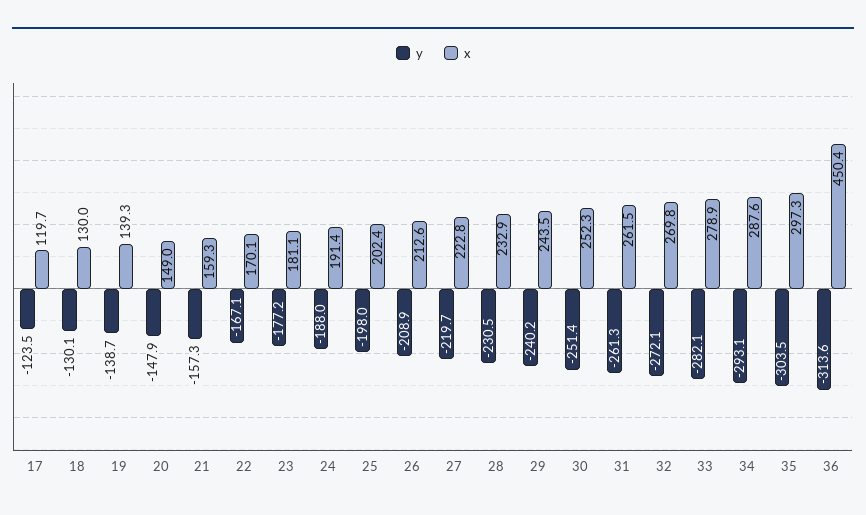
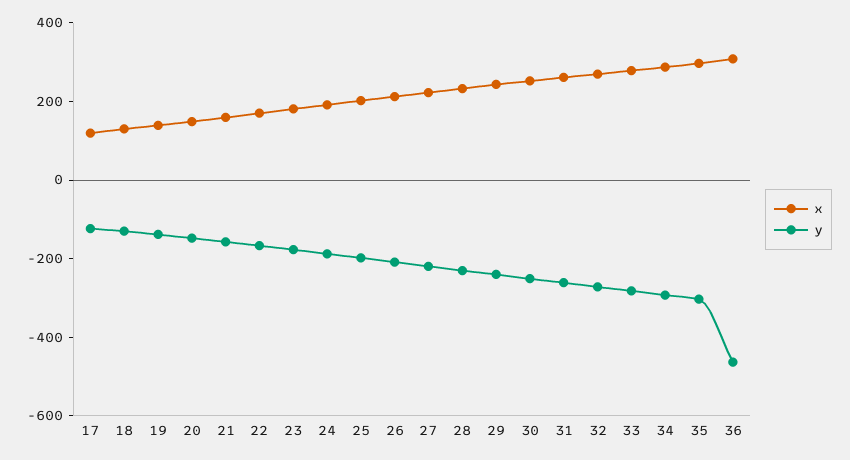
  {
    "y": {
      "17": -123.5,
      "18": -130.1,
      "19": -138.7,
      "20": -147.9,
      "21": -157.3,
      "22": -167.1,
      "23": -177.2,
      "24": -188,
      "25": -198,
      "26": -208.9,
      "27": -219.7,
      "28": -230.5,
      "29": -240.2,
      "30": -251.4,
      "31": -261.3,
      "32": -272.1,
      "33": -282.1,
      "34": -293.1,
      "35": -303.5,
-     "36": -313.6
+     "36": -450
    },
    "x": {
      "17": 119.7,
      "18": 130,
      "19": 139.3,
      "20": 149,
      "21": 159.3,
      "22": 170.1,
      "23": 181.1,
      "24": 191.4,
      "25": 202.4,
      "26": 212.6,
      "27": 222.8,
      "28": 232.9,
      "29": 243.5,
      "30": 252.3,
      "31": 261.5,
      "32": 269.8,
      "33": 278.9,
      "34": 287.6,
      "35": 297.3,
-     "36": 450.4
+     "36": 300
    }
  }

